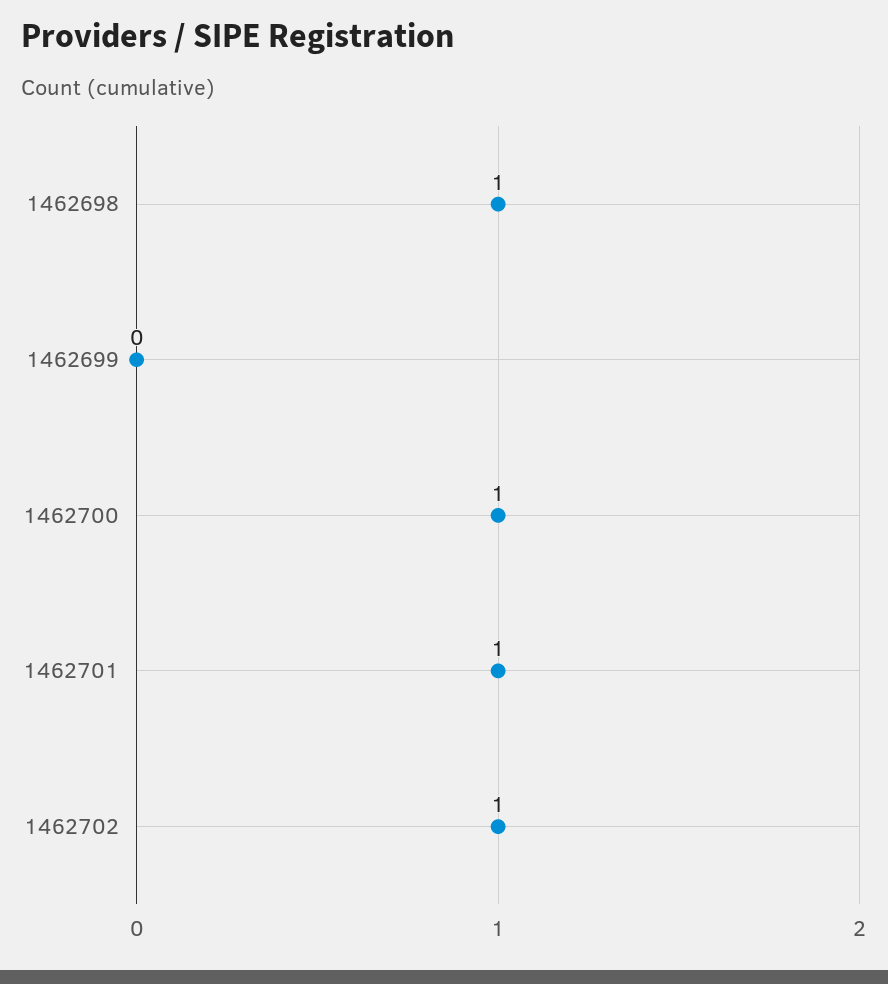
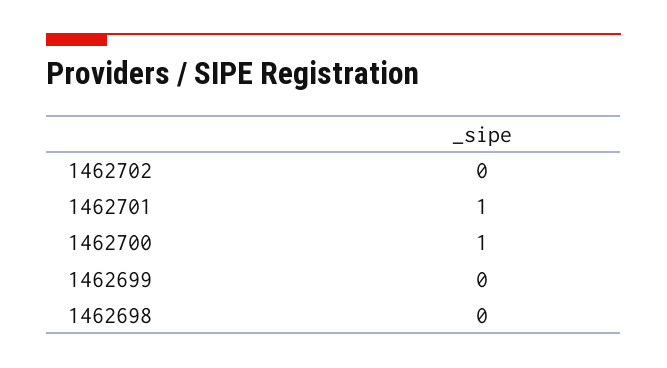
  {
-   "1462698": 1,
+   "1462698": 0,
    "1462699": 0,
    "1462700": 1,
    "1462701": 1,
-   "1462702": 1
+   "1462702": 0
  }

